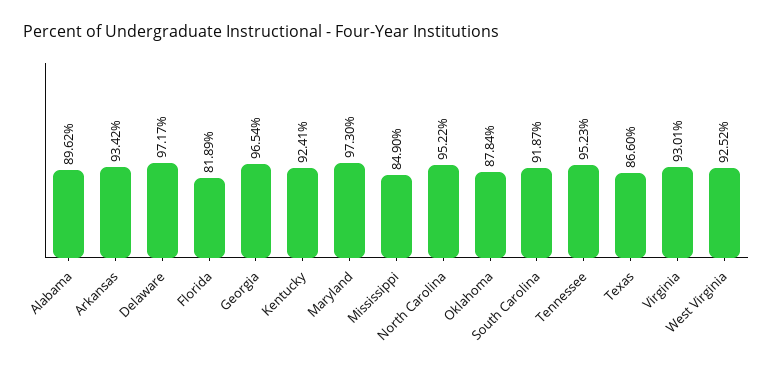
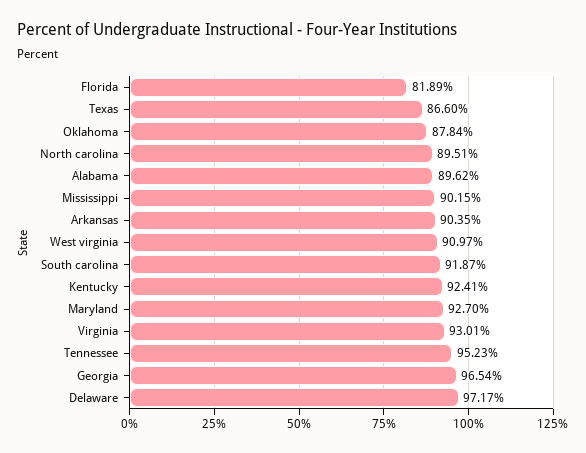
  {
    "Alabama": 89.62,
-   "Arkansas": 93.42,
+   "Arkansas": 90.35,
    "Delaware": 97.17,
    "Florida": 81.89,
    "Georgia": 96.54,
    "Kentucky": 92.41,
-   "Maryland": 97.3,
+   "Maryland": 92.7,
-   "Mississippi": 84.9,
+   "Mississippi": 90.15,
-   "North Carolina": 95.22,
+   "North Carolina": 89.51,
    "Oklahoma": 87.84,
    "South Carolina": 91.87,
    "Tennessee": 95.23,
    "Texas": 86.6,
    "Virginia": 93.01,
-   "West Virginia": 92.52
+   "West Virginia": 90.97
  }

